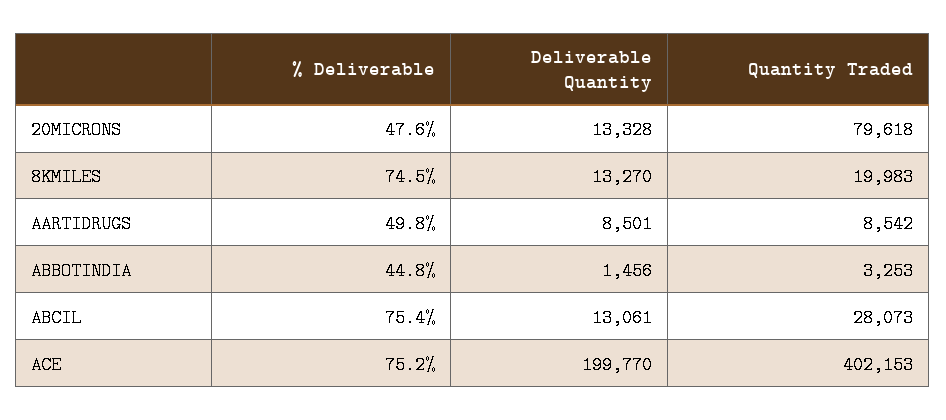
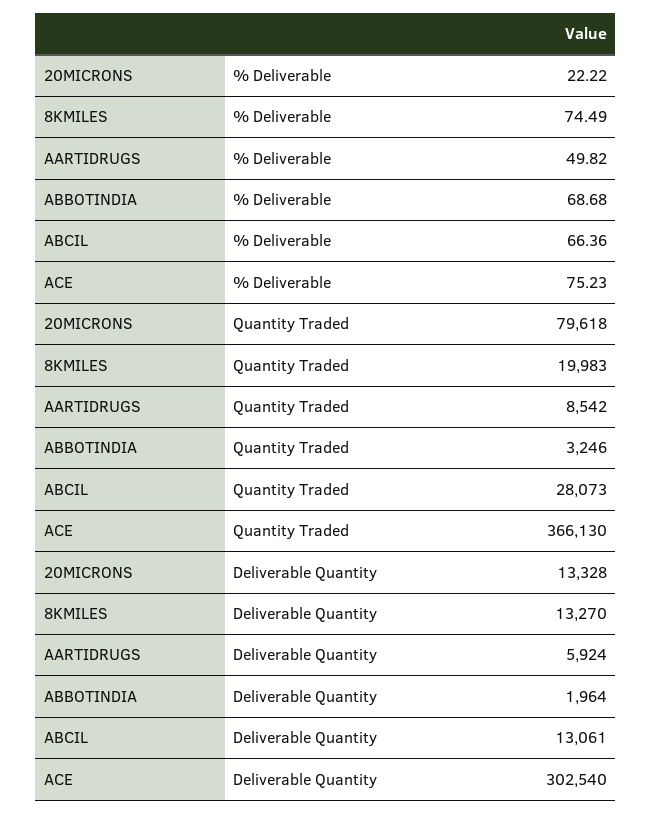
  {
    "% Deliverable": {
-     "20MICRONS": 47.6,
+     "20MICRONS": 22.22,
      "8KMILES": 74.49,
      "AARTIDRUGS": 49.82,
-     "ABBOTINDIA": 44.8,
+     "ABBOTINDIA": 68.68,
-     "ABCIL": 75.4,
+     "ABCIL": 66.36,
      "ACE": 75.23
    },
    "Deliverable Quantity": {
      "20MICRONS": 13328,
      "8KMILES": 13270,
-     "AARTIDRUGS": 8501,
+     "AARTIDRUGS": 5924,
-     "ABBOTINDIA": 1456,
+     "ABBOTINDIA": 1964,
      "ABCIL": 13061,
-     "ACE": 199770
+     "ACE": 302540
    },
    "Quantity Traded": {
      "20MICRONS": 79618,
      "8KMILES": 19983,
      "AARTIDRUGS": 8542,
-     "ABBOTINDIA": 3253,
+     "ABBOTINDIA": 3246,
      "ABCIL": 28073,
-     "ACE": 402153
+     "ACE": 366130
    }
  }

